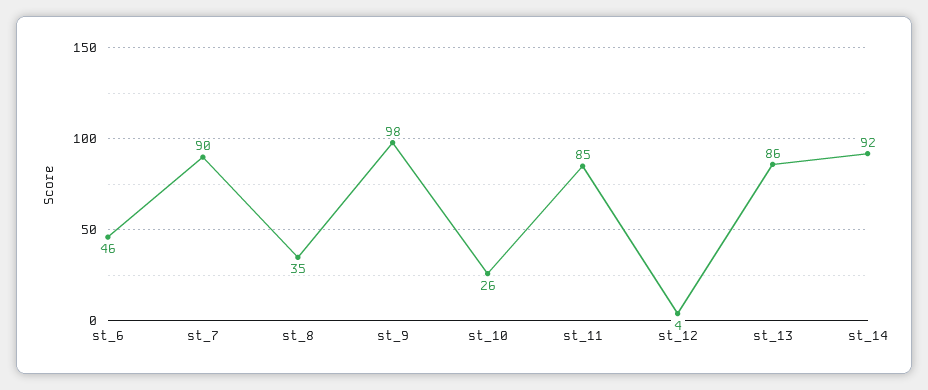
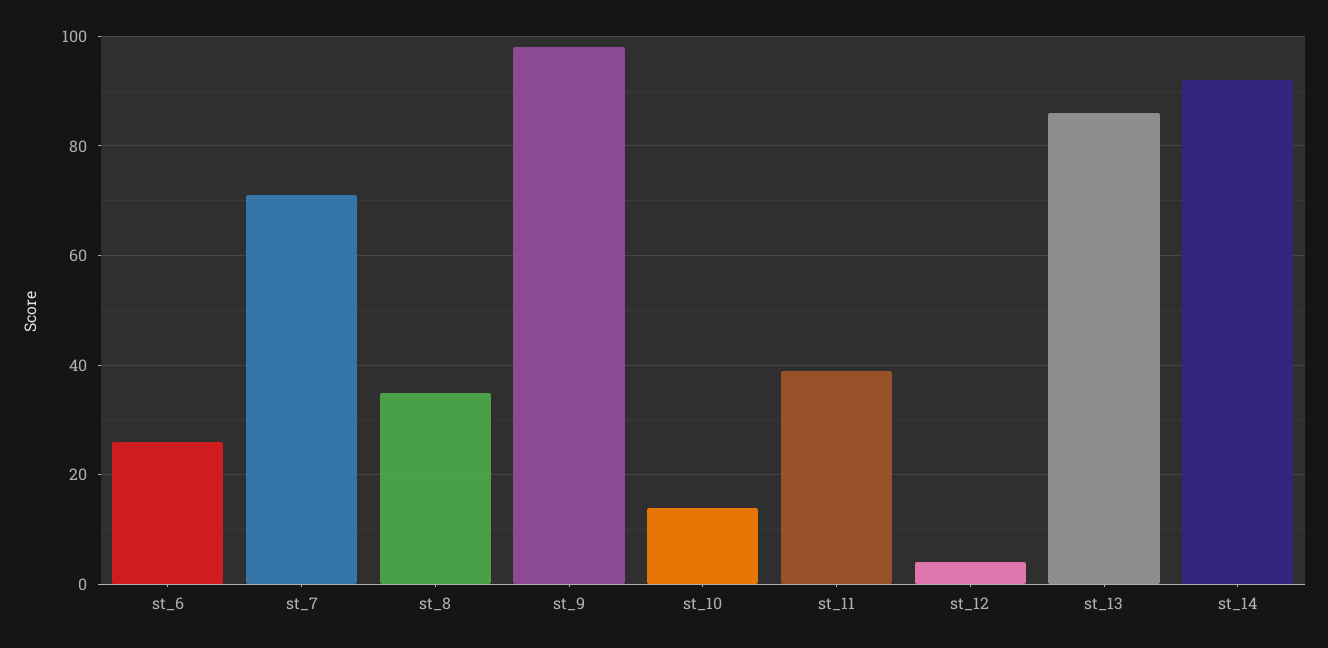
  {
-   "st_6": 46,
+   "st_6": 25,
-   "st_7": 90,
+   "st_7": 70,
    "st_8": 35,
    "st_9": 98,
-   "st_10": 26,
+   "st_10": 15,
-   "st_11": 85,
+   "st_11": 40,
    "st_12": 4,
    "st_13": 86,
    "st_14": 92
  }

